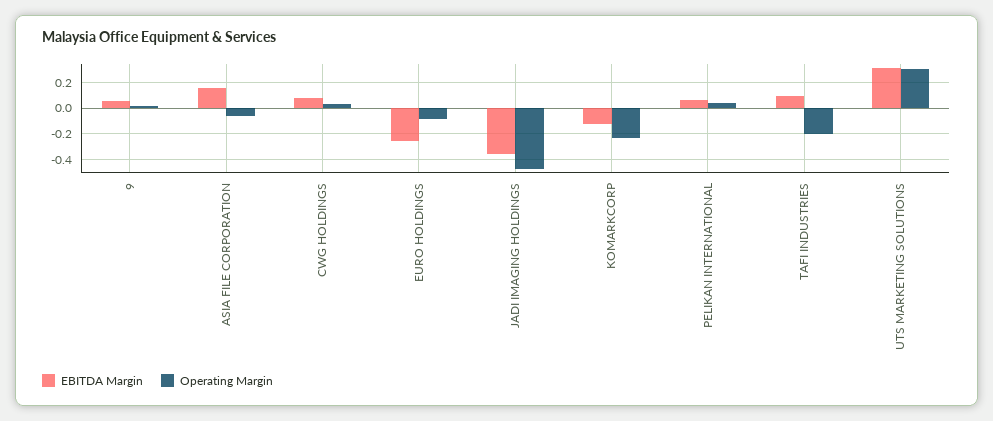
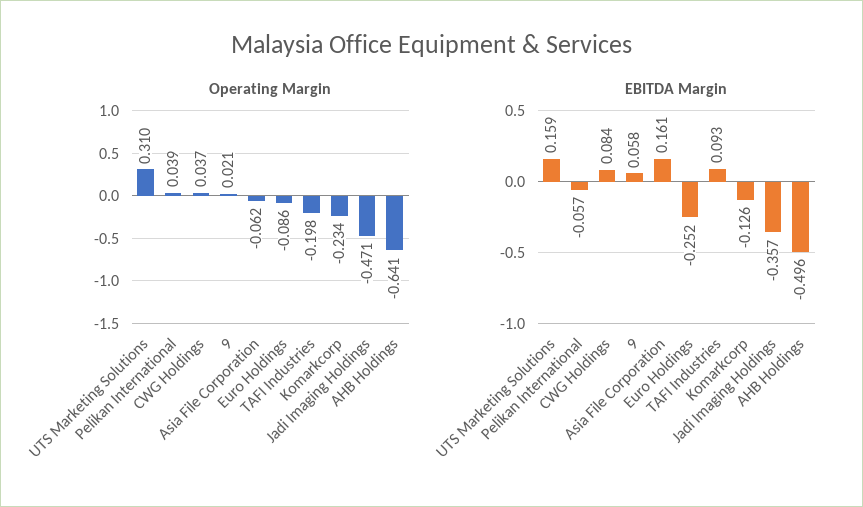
  {
    "EBITDA Margin": {
      "9": 0.058,
      "ASIA FILE CORPORATION": 0.161,
      "CWG HOLDINGS": 0.084,
      "EURO HOLDINGS": -0.252,
      "JADI IMAGING HOLDINGS": -0.357,
      "KOMARKCORP": -0.126,
-     "PELIKAN INTERNATIONAL": 0.05,
+     "PELIKAN INTERNATIONAL": -0.057,
      "TAFI INDUSTRIES": 0.093,
-     "UTS MARKETING SOLUTIONS": 0.3
+     "UTS MARKETING SOLUTIONS": 0.159,
+     "AHB Holdings": -0.496
    },
    "Operating Margin": {
      "9": 0.021,
      "ASIA FILE CORPORATION": -0.062,
      "CWG HOLDINGS": 0.037,
      "EURO HOLDINGS": -0.086,
      "JADI IMAGING HOLDINGS": -0.471,
      "KOMARKCORP": -0.234,
      "PELIKAN INTERNATIONAL": 0.039,
      "TAFI INDUSTRIES": -0.198,
-     "UTS MARKETING SOLUTIONS": 0.31
+     "UTS MARKETING SOLUTIONS": 0.31,
+     "AHB Holdings": -0.641
    }
  }

